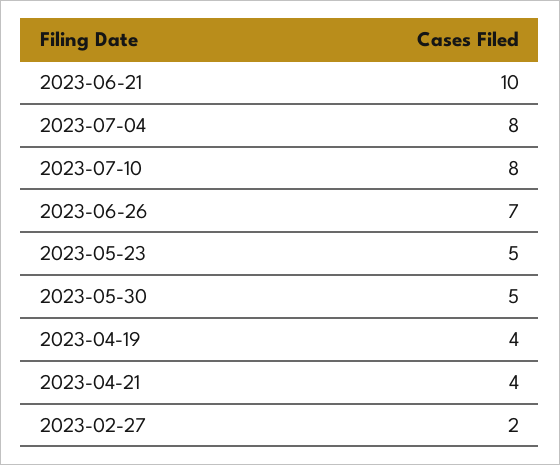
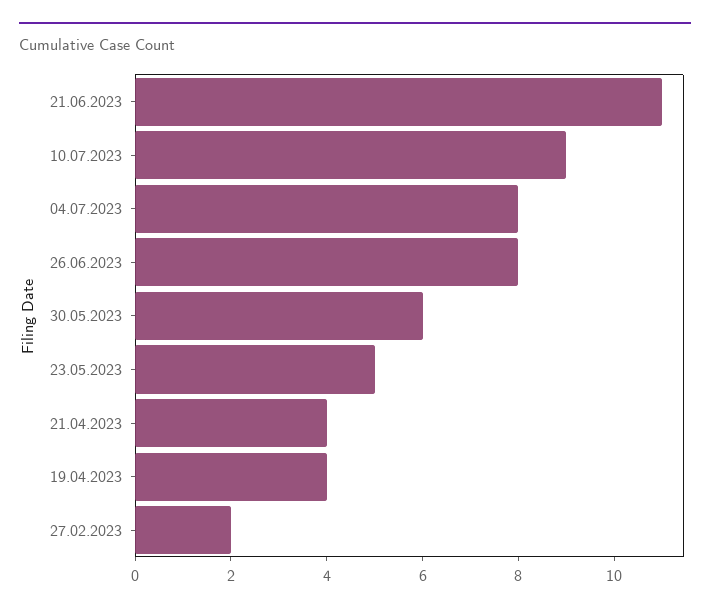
  {
-   "2023-06-21": 10,
+   "2023-06-21": 11,
    "2023-07-04": 8,
-   "2023-07-10": 8,
+   "2023-07-10": 9,
-   "2023-06-26": 7,
+   "2023-06-26": 8,
    "2023-05-23": 5,
-   "2023-05-30": 5,
+   "2023-05-30": 6,
    "2023-04-19": 4,
    "2023-04-21": 4,
    "2023-02-27": 2
  }

